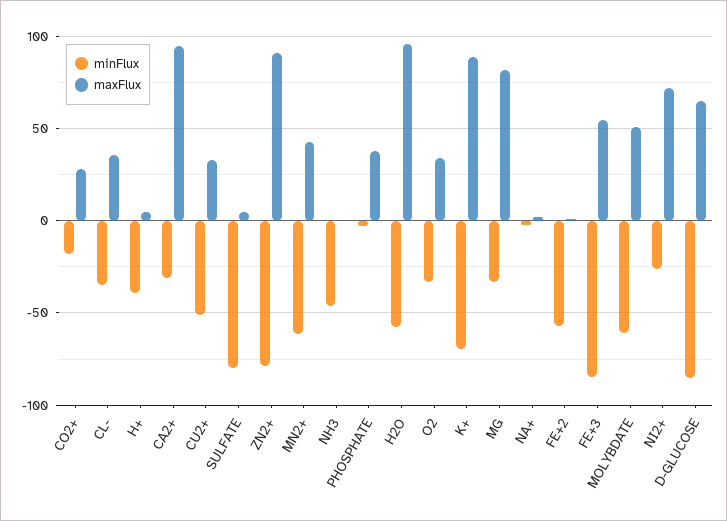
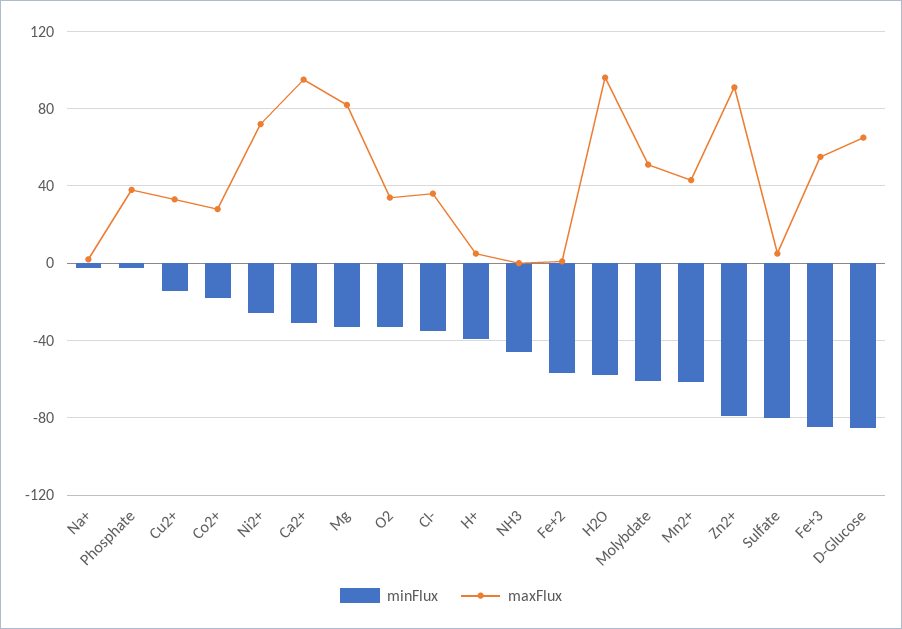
  {
    "minFlux": {
      "CO2+": -20,
      "CL-": -35,
      "H+": -40,
      "CA2+": -30,
-     "CU2+": -50,
+     "CU2+": -15,
      "SULFATE": -80,
      "ZN2+": -80,
      "MN2+": -60,
      "NH3": -45,
      "PHOSPHATE": -5,
      "H2O": -60,
      "O2": -35,
-     "K+": -70,
      "MG": -35,
      "NA+": 0,
      "FE+2": -55,
      "FE+3": -85,
      "MOLYBDATE": -60,
      "NI2+": -25,
      "D-GLUCOSE": -85
    },
    "maxFlux": {
      "CO2+": 30,
      "CL-": 35,
      "H+": 5,
      "CA2+": 95,
      "CU2+": 35,
      "SULFATE": 5,
      "ZN2+": 90,
      "MN2+": 45,
      "NH3": 0,
      "PHOSPHATE": 40,
      "H2O": 95,
      "O2": 35,
-     "K+": 90,
      "MG": 80,
      "NA+": 0,
      "FE+2": 0,
      "FE+3": 55,
      "MOLYBDATE": 50,
      "NI2+": 70,
      "D-GLUCOSE": 65
    }
  }

